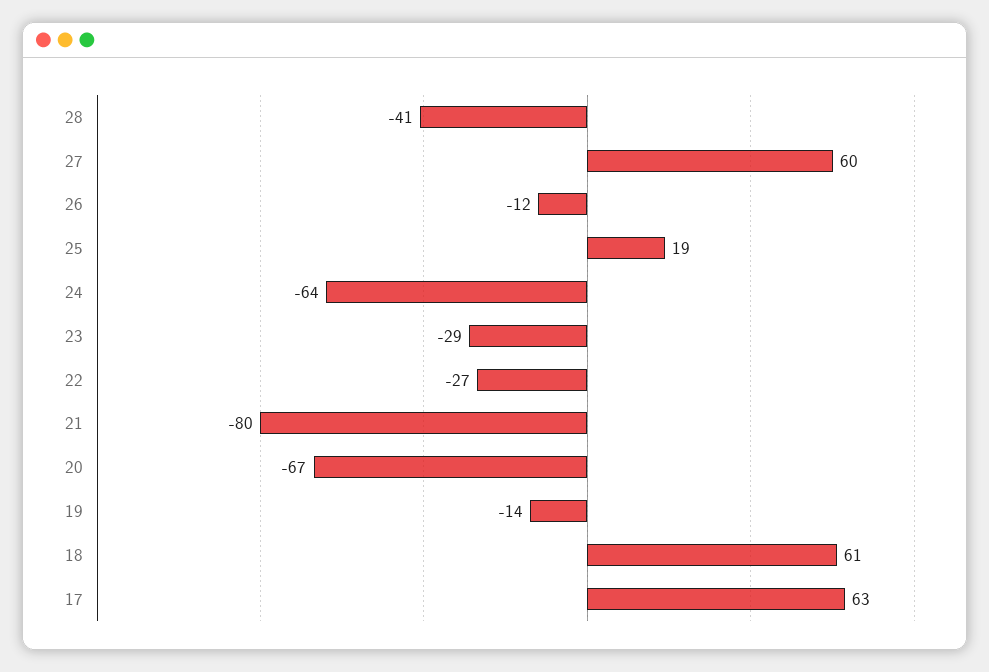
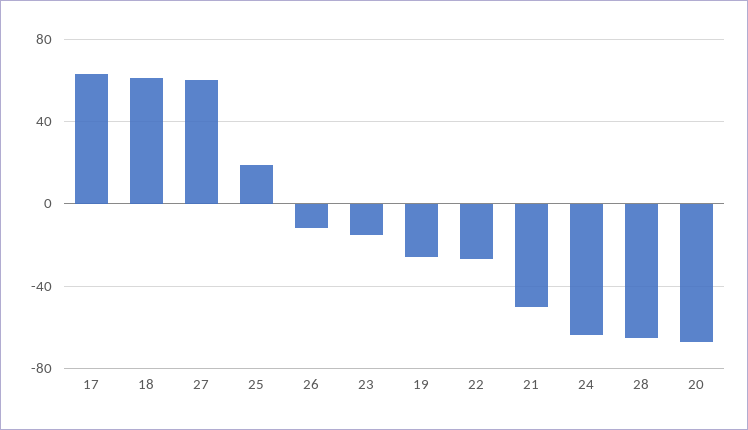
  {
-   "28": -41,
+   "28": -65,
    "27": 60,
    "26": -12,
    "25": 19,
    "24": -64,
-   "23": -29,
+   "23": -15,
    "22": -27,
-   "21": -80,
+   "21": -50,
    "20": -67,
-   "19": -14,
+   "19": -25,
    "18": 61,
    "17": 63
  }

